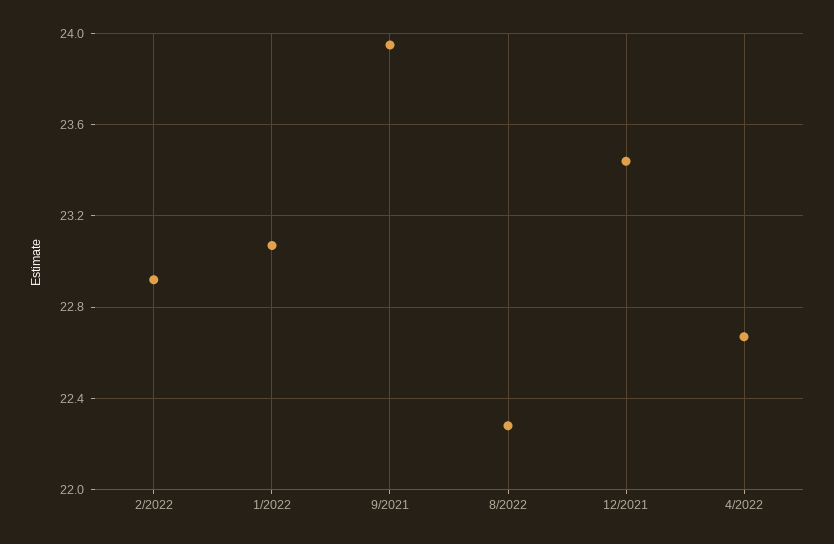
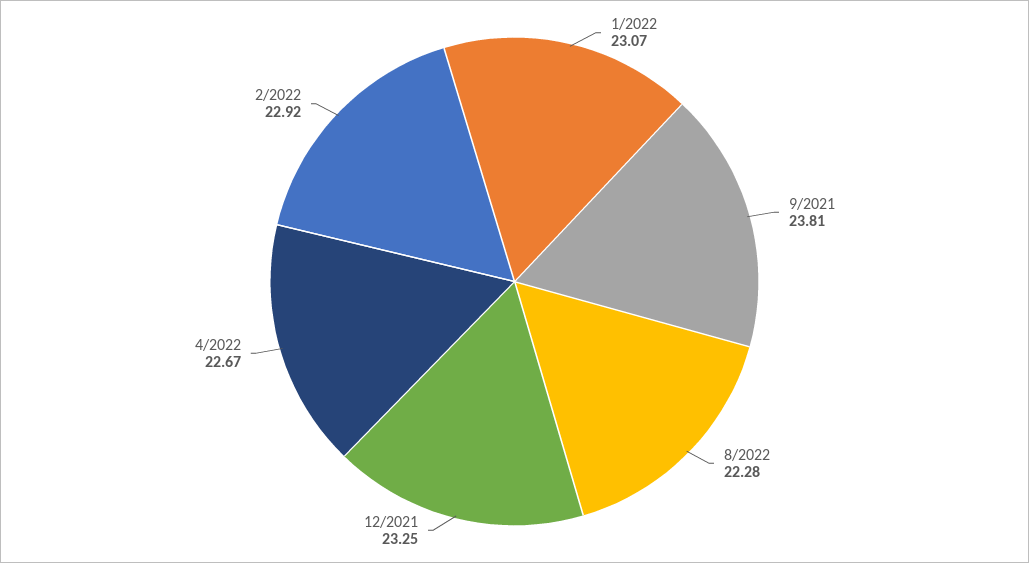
  {
    "2/2022": 22.92,
    "1/2022": 23.07,
-   "9/2021": 23.95,
+   "9/2021": 23.81,
    "8/2022": 22.28,
-   "12/2021": 23.45,
+   "12/2021": 23.25,
    "4/2022": 22.67
  }

